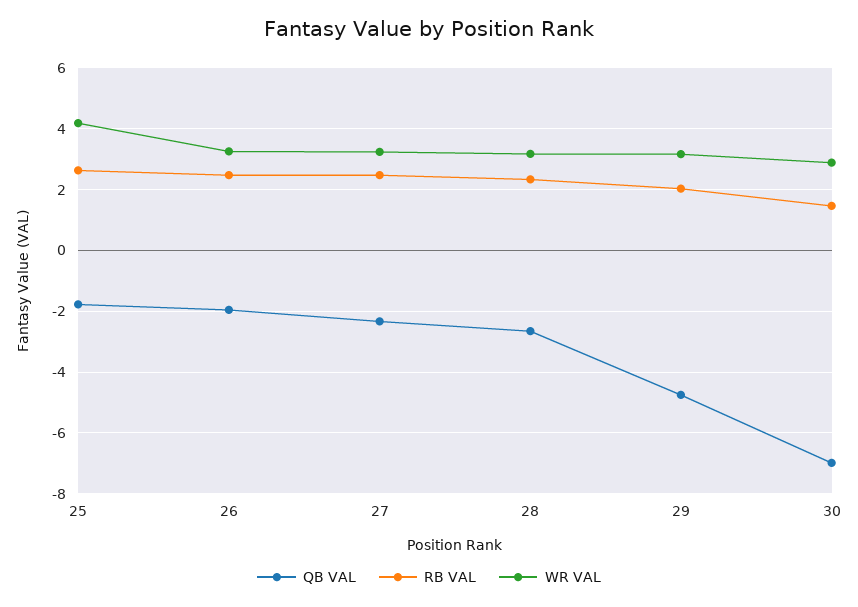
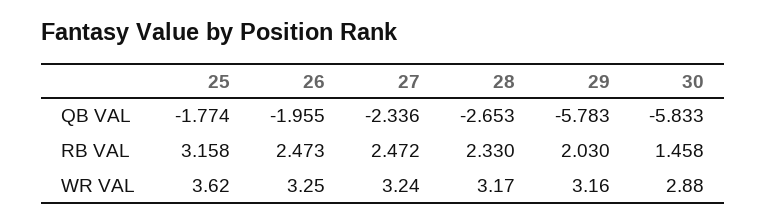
  {
    "QB VAL": {
      "25": -1.774,
      "26": -1.955,
      "27": -2.336,
      "28": -2.653,
-     "29": -4.8,
+     "29": -5.783,
-     "30": -7
+     "30": -5.833
    },
    "RB VAL": {
-     "25": 2.6,
+     "25": 3.158,
      "26": 2.473,
      "27": 2.472,
      "28": 2.33,
      "29": 2.03,
      "30": 1.458
    },
    "WR VAL": {
-     "25": 4.2,
+     "25": 3.62,
      "26": 3.25,
      "27": 3.24,
      "28": 3.17,
      "29": 3.16,
      "30": 2.88
    }
  }

